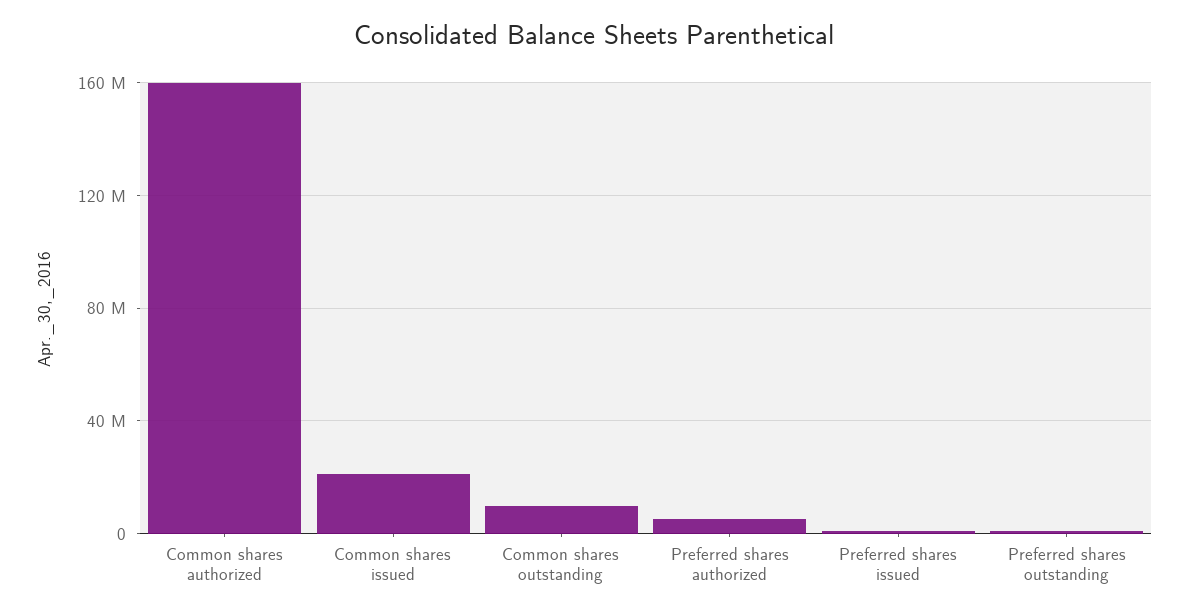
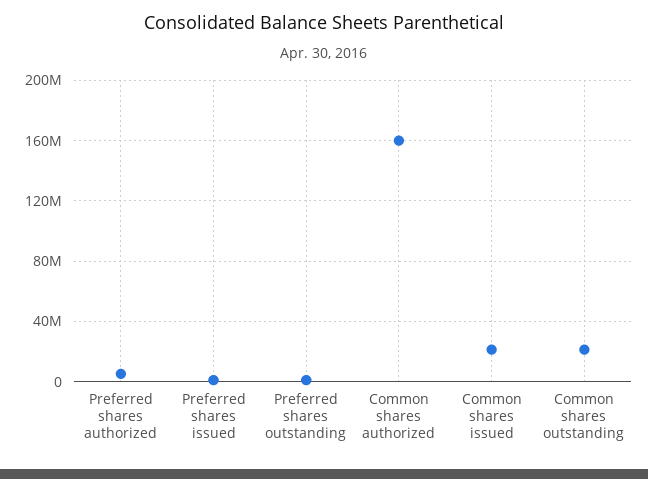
  {
    "Common shares authorized": 160000000,
    "Common shares issued": 20000000,
-   "Common shares outstanding": 10000000,
+   "Common shares outstanding": 20000000,
    "Preferred shares authorized": 5000000,
    "Preferred shares issued": 0,
    "Preferred shares outstanding": 0
  }

